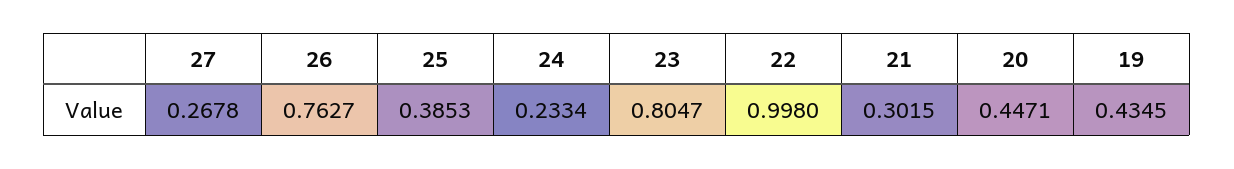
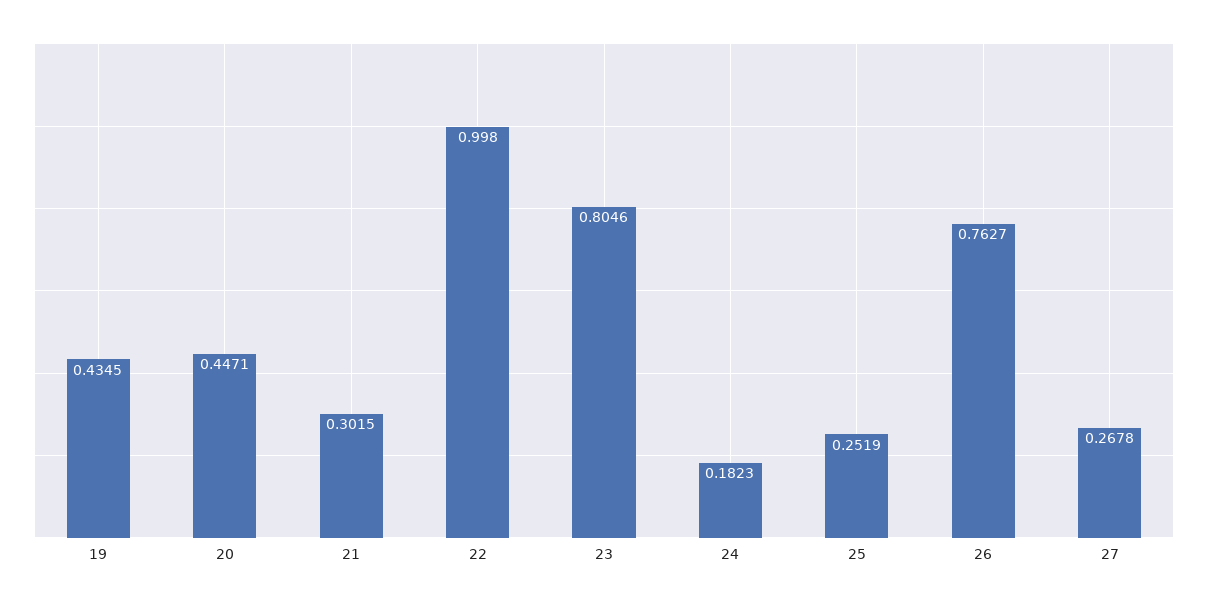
  {
    "27": 0.2678,
    "26": 0.7627,
-   "25": 0.3853,
+   "25": 0.2519,
-   "24": 0.2334,
+   "24": 0.1823,
-   "23": 0.8047,
+   "23": 0.8046,
    "22": 0.998,
    "21": 0.3015,
    "20": 0.4471,
    "19": 0.4345
  }

